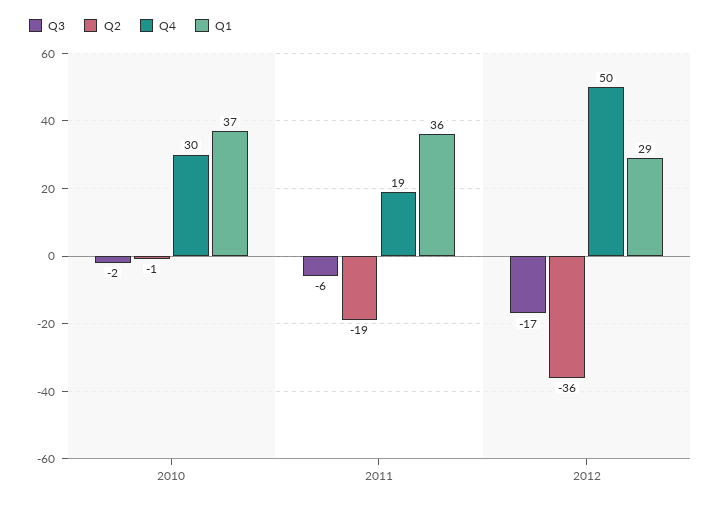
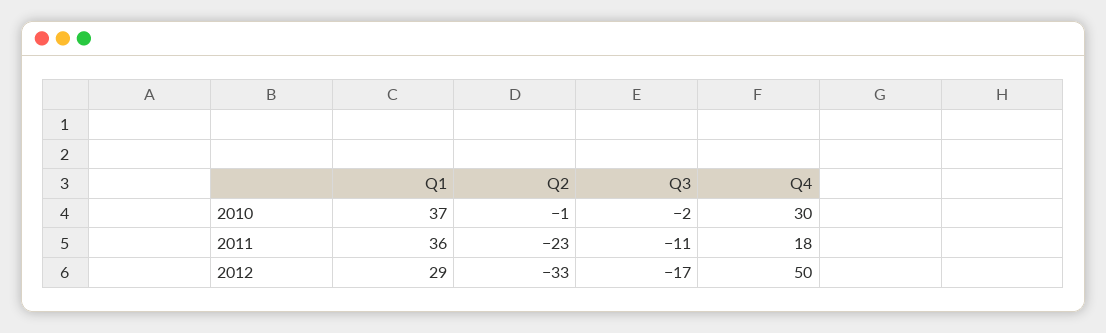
  {
    "Q3": {
      "2010": -2,
-     "2011": -6,
+     "2011": -11,
      "2012": -17
    },
    "Q2": {
      "2010": -1,
-     "2011": -19,
+     "2011": -23,
-     "2012": -36
+     "2012": -33
    },
    "Q4": {
      "2010": 30,
-     "2011": 19,
+     "2011": 18,
      "2012": 50
    },
    "Q1": {
      "2010": 37,
      "2011": 36,
      "2012": 29
    }
  }

